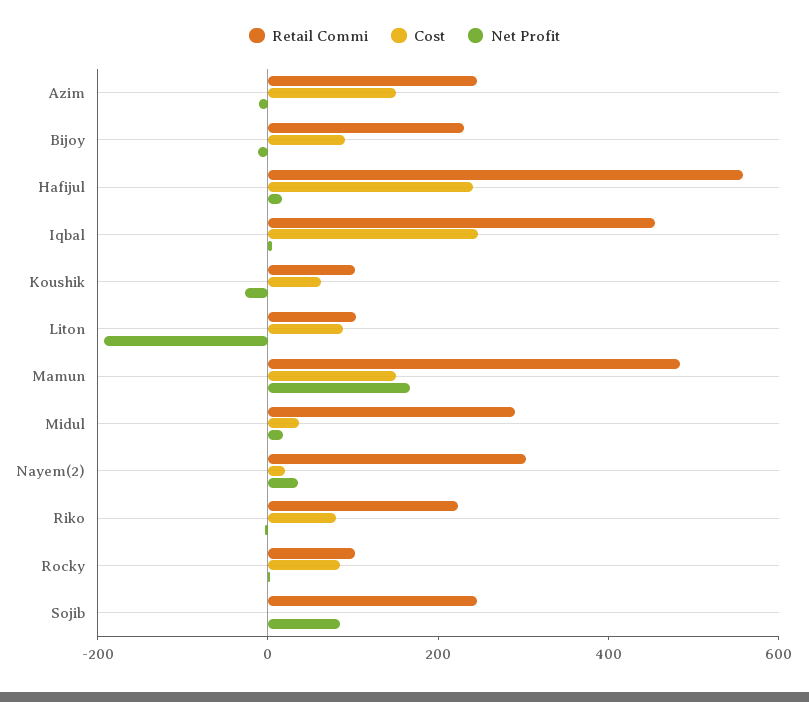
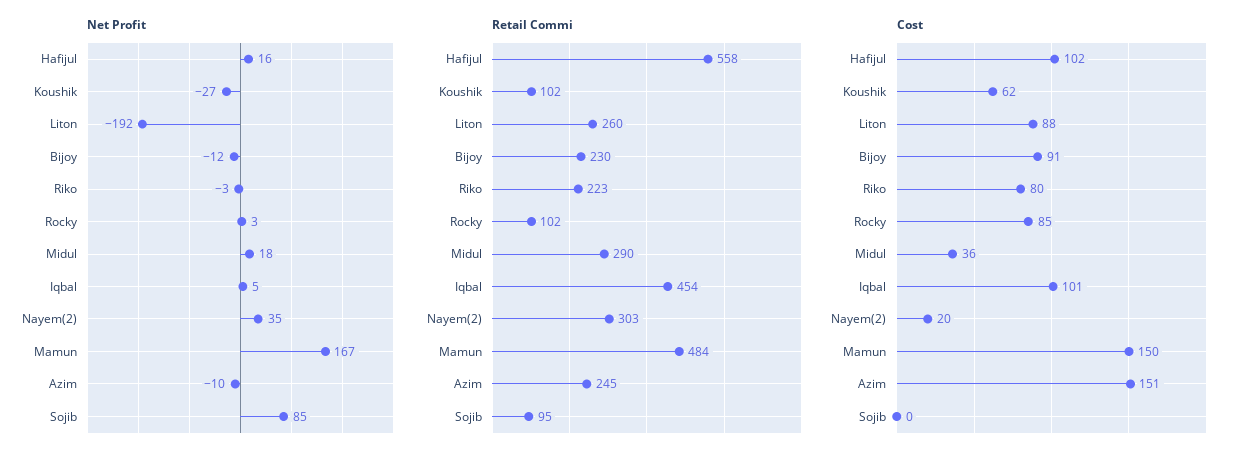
  {
    "Retail Commi": {
      "Azim": 245,
      "Bijoy": 230,
      "Hafijul": 558,
      "Iqbal": 454,
      "Koushik": 102,
-     "Liton": 100,
+     "Liton": 260,
      "Mamun": 484,
      "Midul": 290,
      "Nayem(2)": 303,
      "Riko": 223,
      "Rocky": 102,
-     "Sojib": 250
+     "Sojib": 95
    },
    "Cost": {
      "Azim": 151,
      "Bijoy": 91,
-     "Hafijul": 250,
+     "Hafijul": 102,
-     "Iqbal": 250,
+     "Iqbal": 101,
      "Koushik": 62,
      "Liton": 88,
      "Mamun": 150,
      "Midul": 36,
      "Nayem(2)": 20,
      "Riko": 80,
      "Rocky": 85,
      "Sojib": 0
    },
    "Net Profit": {
      "Azim": -10,
      "Bijoy": -12,
      "Hafijul": 16,
      "Iqbal": 5,
      "Koushik": -27,
      "Liton": -192,
      "Mamun": 167,
      "Midul": 18,
      "Nayem(2)": 35,
      "Riko": -3,
      "Rocky": 3,
      "Sojib": 85
    }
  }

